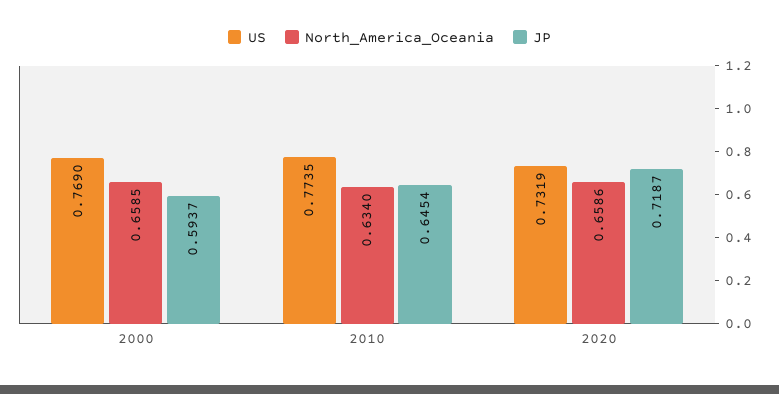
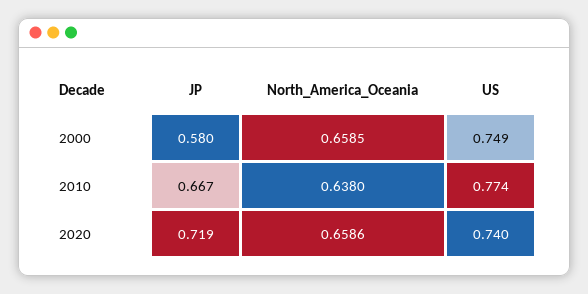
  {
    "US": {
-     "2000": 0.769,
+     "2000": 0.749,
      "2010": 0.7735,
-     "2020": 0.7319
+     "2020": 0.74
    },
    "North_America_Oceania": {
      "2000": 0.6585,
-     "2010": 0.634,
+     "2010": 0.638,
      "2020": 0.6586
    },
    "JP": {
-     "2000": 0.5937,
+     "2000": 0.58,
-     "2010": 0.6454,
+     "2010": 0.667,
      "2020": 0.7187
    }
  }

